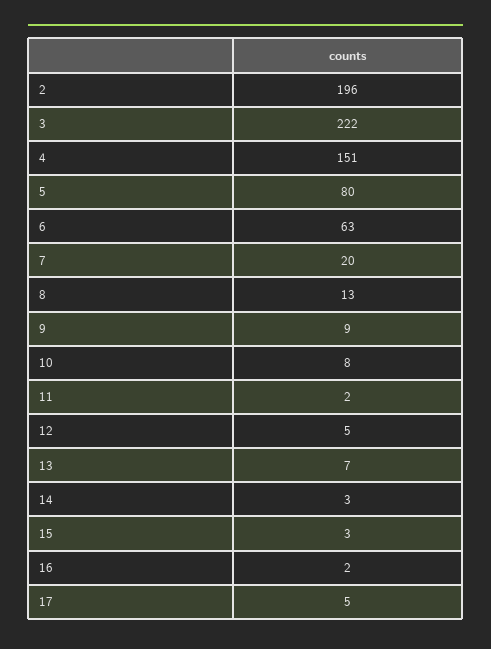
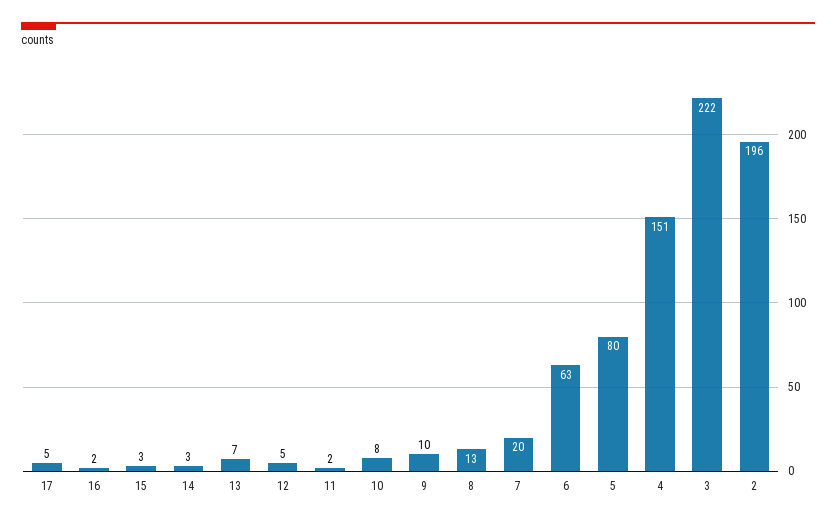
  {
    "2": 196,
    "3": 222,
    "4": 151,
    "5": 80,
    "6": 63,
    "7": 20,
    "8": 13,
-   "9": 9,
+   "9": 10,
    "10": 8,
    "11": 2,
    "12": 5,
    "13": 7,
    "14": 3,
    "15": 3,
    "16": 2,
    "17": 5
  }

